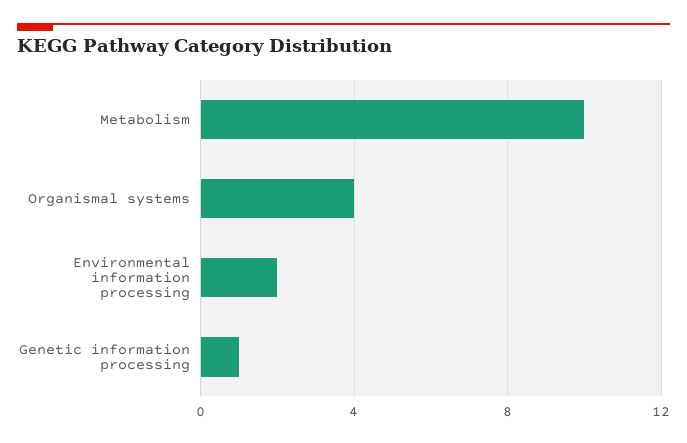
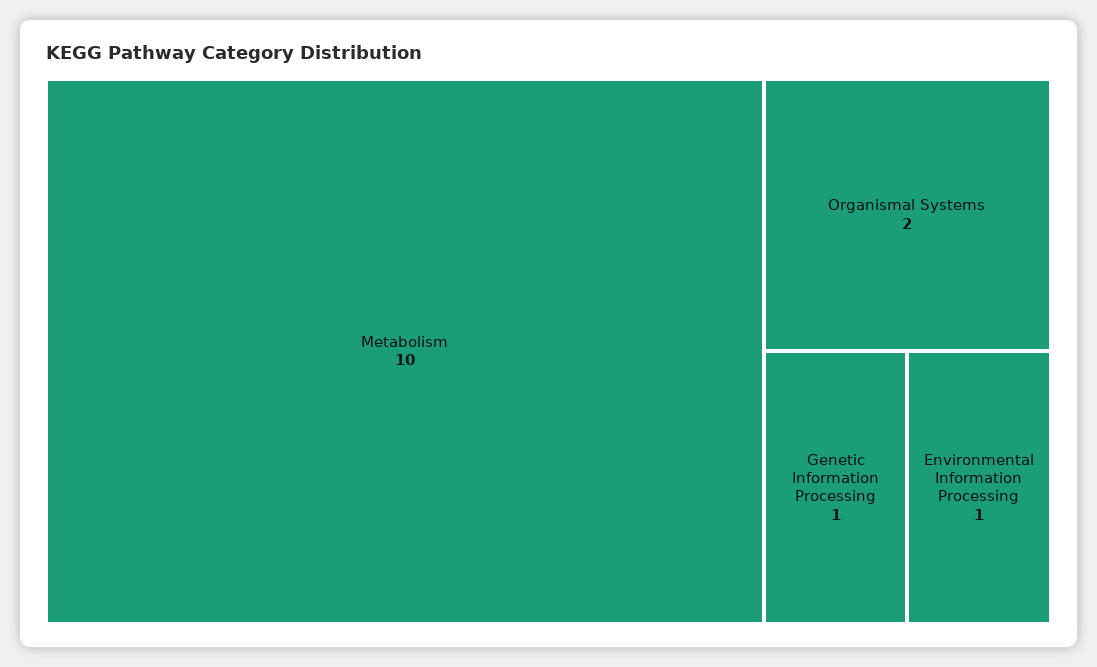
  {
    "Metabolism": 10,
-   "Organismal systems": 4,
+   "Organismal systems": 2,
-   "Environmental information processing": 2,
+   "Environmental information processing": 1,
    "Genetic information processing": 1
  }

